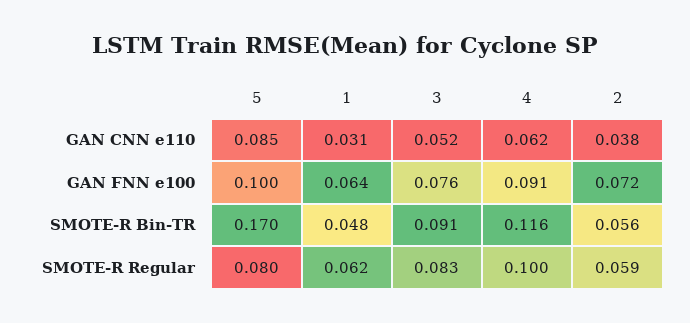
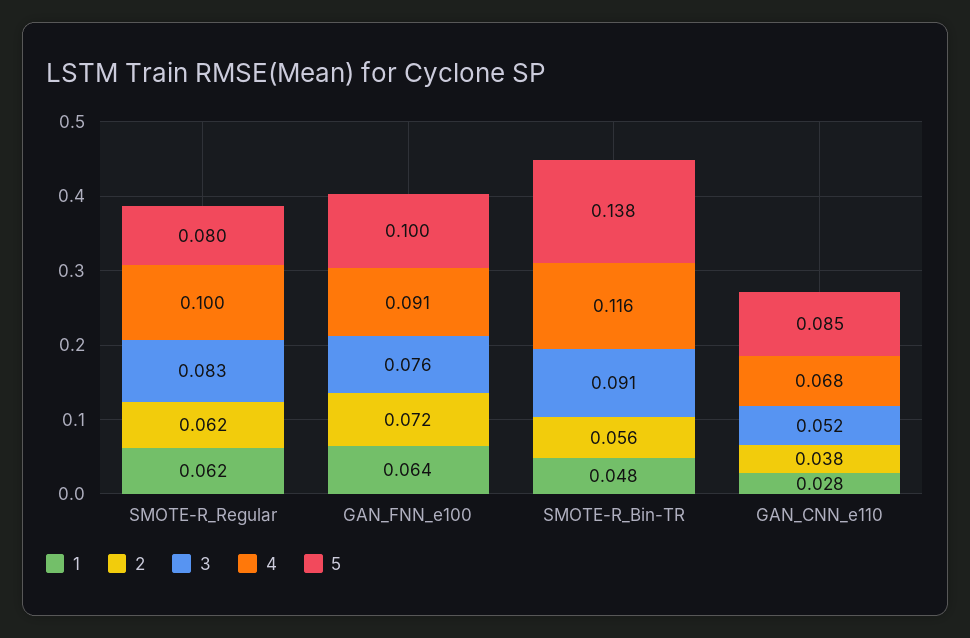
  {
    "5": {
      "GAN CNN e110": 0.085,
      "GAN FNN e100": 0.1,
-     "SMOTE-R Bin-TR": 0.17,
+     "SMOTE-R Bin-TR": 0.138,
      "SMOTE-R Regular": 0.08
    },
    "1": {
-     "GAN CNN e110": 0.031,
+     "GAN CNN e110": 0.028,
      "GAN FNN e100": 0.064,
      "SMOTE-R Bin-TR": 0.048,
      "SMOTE-R Regular": 0.062
    },
    "3": {
      "GAN CNN e110": 0.052,
      "GAN FNN e100": 0.076,
      "SMOTE-R Bin-TR": 0.091,
      "SMOTE-R Regular": 0.083
    },
    "4": {
-     "GAN CNN e110": 0.062,
+     "GAN CNN e110": 0.068,
      "GAN FNN e100": 0.091,
      "SMOTE-R Bin-TR": 0.116,
      "SMOTE-R Regular": 0.1
    },
    "2": {
      "GAN CNN e110": 0.038,
      "GAN FNN e100": 0.072,
      "SMOTE-R Bin-TR": 0.056,
-     "SMOTE-R Regular": 0.059
+     "SMOTE-R Regular": 0.062
    }
  }

